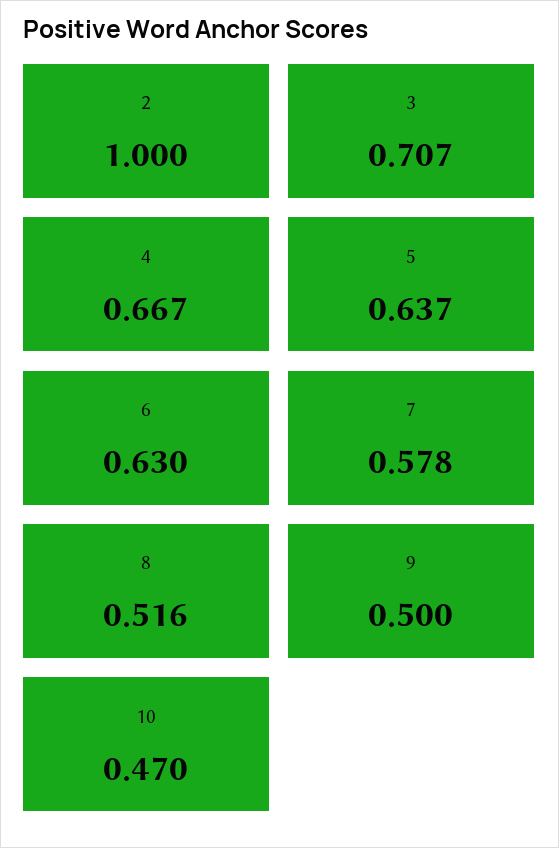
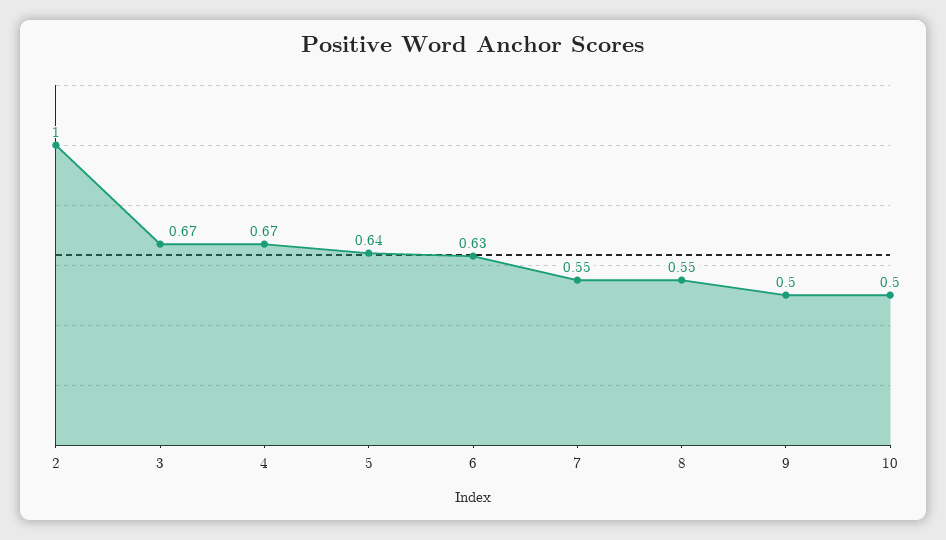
  {
    "2": 1,
-   "3": 0.707,
+   "3": 0.67,
    "4": 0.667,
    "5": 0.637,
    "6": 0.63,
-   "7": 0.578,
+   "7": 0.55,
-   "8": 0.516,
+   "8": 0.55,
    "9": 0.5,
-   "10": 0.47
+   "10": 0.5
  }

